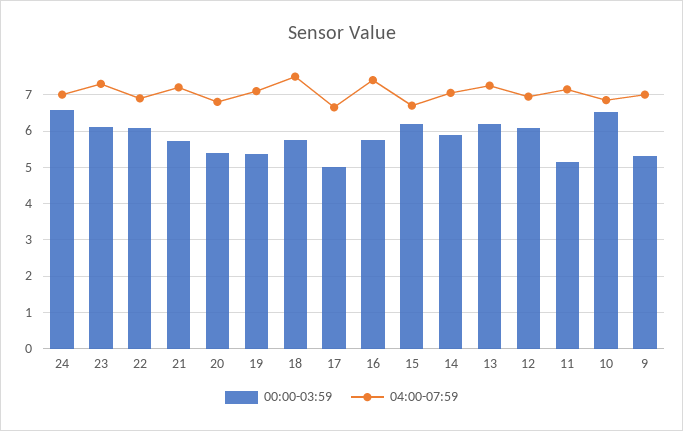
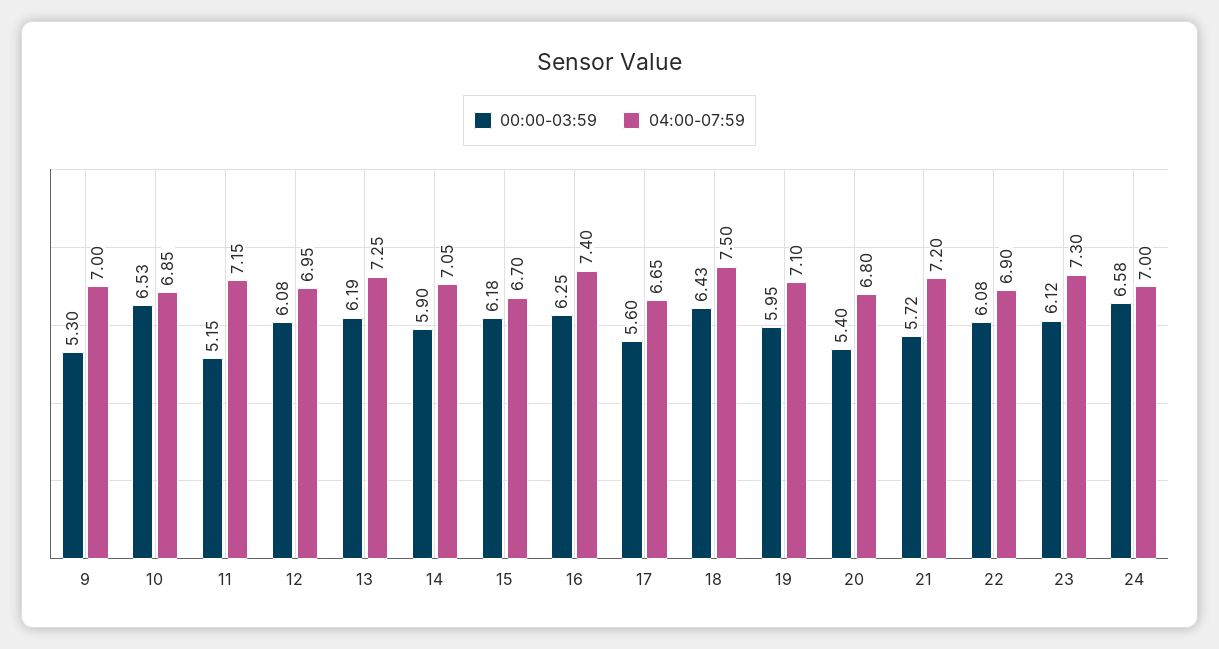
  {
    "00:00-03:59": {
      "24": 6.58,
      "23": 6.12,
      "22": 6.08,
      "21": 5.72,
      "20": 5.4,
-     "19": 5.4,
+     "19": 5.95,
-     "18": 5.8,
+     "18": 6.43,
-     "17": 5,
+     "17": 5.6,
-     "16": 5.8,
+     "16": 6.25,
      "15": 6.18,
      "14": 5.9,
      "13": 6.19,
      "12": 6.08,
      "11": 5.15,
      "10": 6.53,
      "9": 5.3
    },
    "04:00-07:59": {
      "24": 7,
      "23": 7.3,
      "22": 6.9,
      "21": 7.2,
      "20": 6.8,
      "19": 7.1,
      "18": 7.5,
      "17": 6.65,
      "16": 7.4,
      "15": 6.7,
      "14": 7.05,
      "13": 7.25,
      "12": 6.95,
      "11": 7.15,
      "10": 6.85,
      "9": 7
    }
  }

